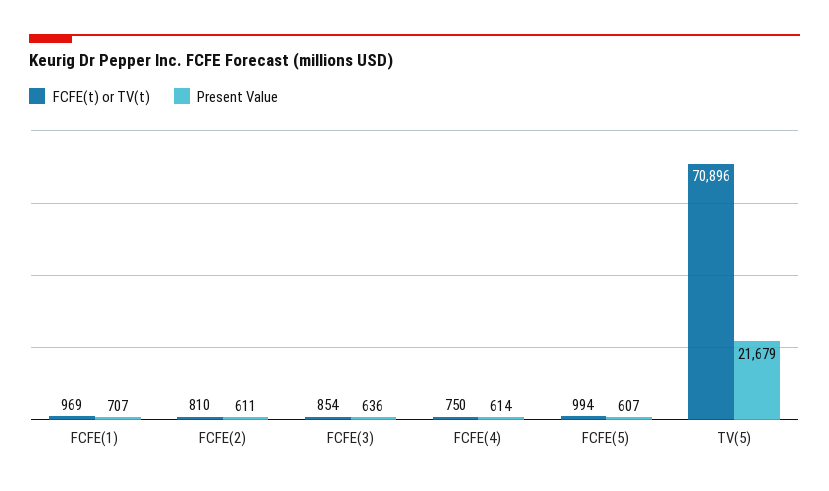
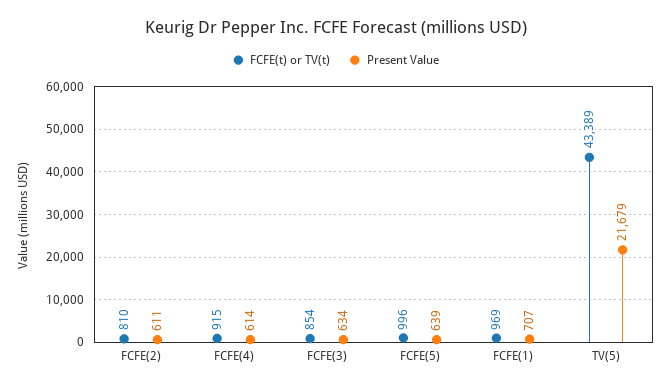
  {
    "FCFE(t) or TV(t)": {
      "FCFE(1)": 969,
      "FCFE(2)": 810,
      "FCFE(3)": 854,
-     "FCFE(4)": 750,
+     "FCFE(4)": 915,
-     "FCFE(5)": 994,
+     "FCFE(5)": 996,
-     "TV(5)": 70896
+     "TV(5)": 43389
    },
    "Present Value": {
      "FCFE(1)": 707,
      "FCFE(2)": 611,
-     "FCFE(3)": 636,
+     "FCFE(3)": 634,
      "FCFE(4)": 614,
-     "FCFE(5)": 607,
+     "FCFE(5)": 639,
      "TV(5)": 21679
    }
  }

